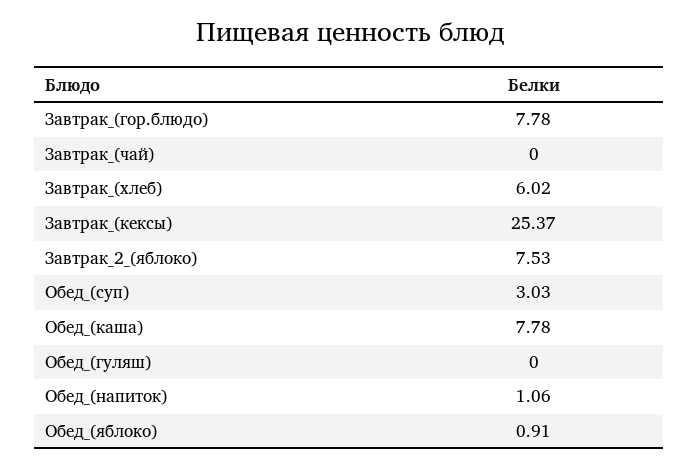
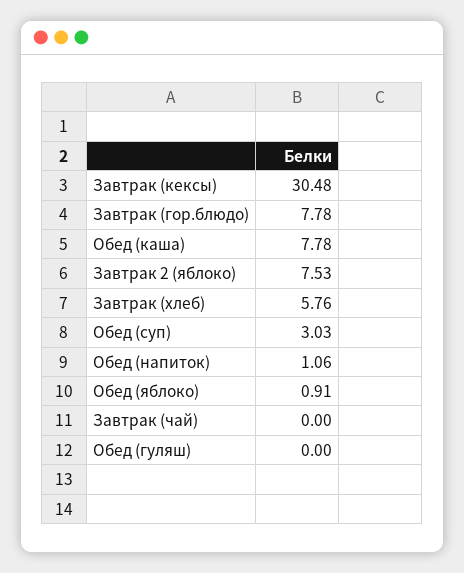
  {
    "Завтрак_(гор.блюдо)": 7.78,
    "Завтрак_(чай)": 0,
-   "Завтрак_(хлеб)": 6.02,
+   "Завтрак_(хлеб)": 5.76,
-   "Завтрак_(кексы)": 25.37,
+   "Завтрак_(кексы)": 30.48,
    "Завтрак_2_(яблоко)": 7.53,
    "Обед_(суп)": 3.03,
    "Обед_(каша)": 7.78,
    "Обед_(гуляш)": 0,
    "Обед_(напиток)": 1.06,
    "Обед_(яблоко)": 0.91
  }

